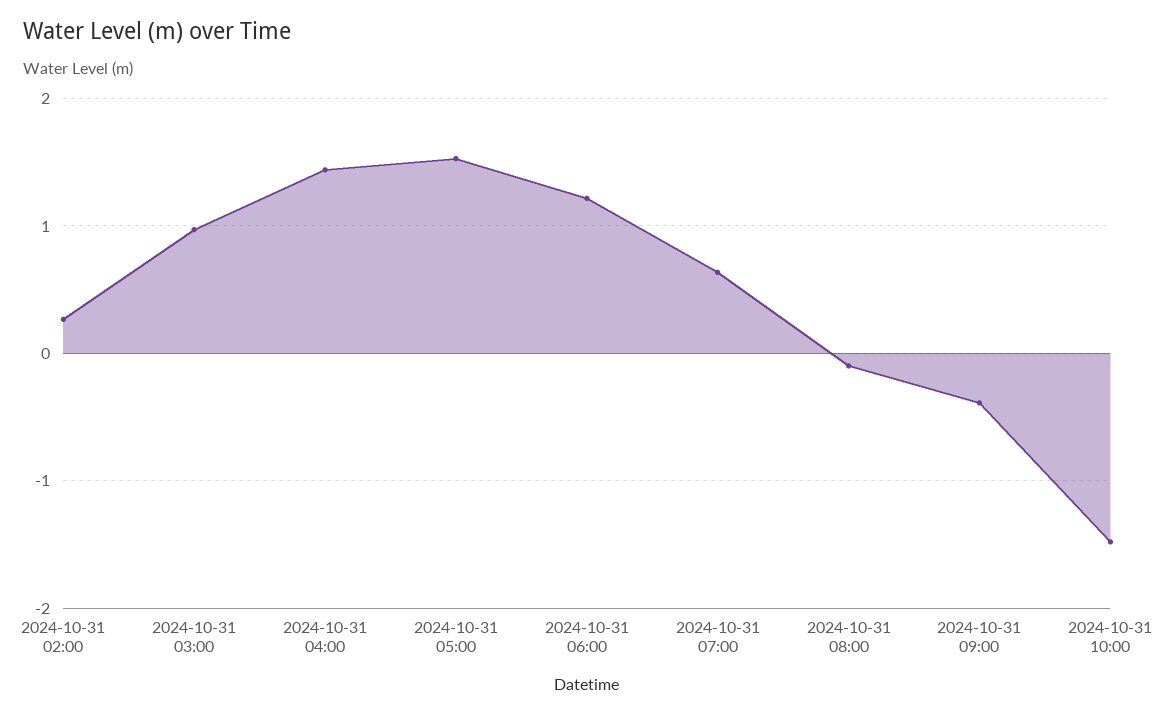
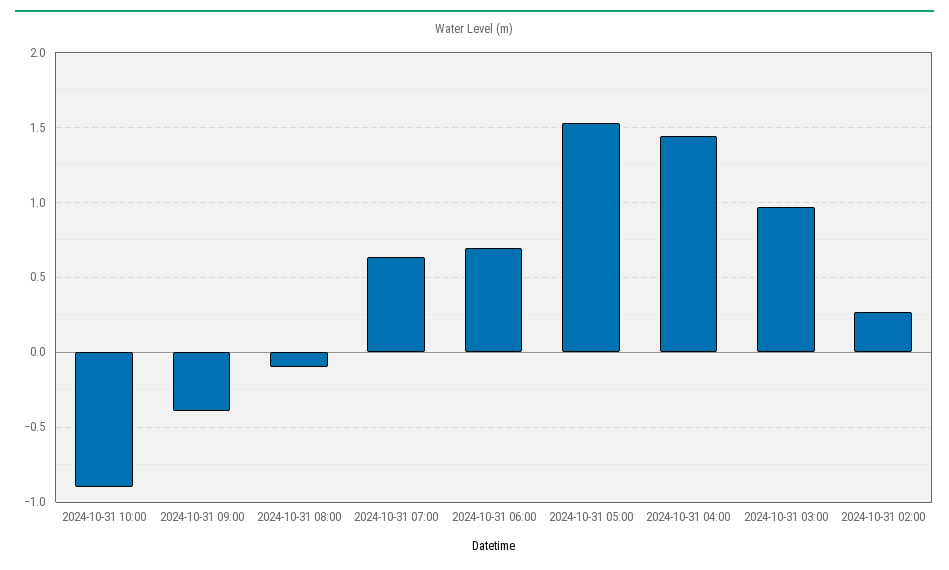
  {
    "2024-10-31 02:00": 0.25,
    "2024-10-31 03:00": 0.95,
    "2024-10-31 04:00": 1.45,
    "2024-10-31 05:00": 1.55,
-   "2024-10-31 06:00": 1.2,
+   "2024-10-31 06:00": 0.7,
    "2024-10-31 07:00": 0.65,
    "2024-10-31 08:00": -0.1,
    "2024-10-31 09:00": -0.4,
-   "2024-10-31 10:00": -1.5
+   "2024-10-31 10:00": -0.9
  }

